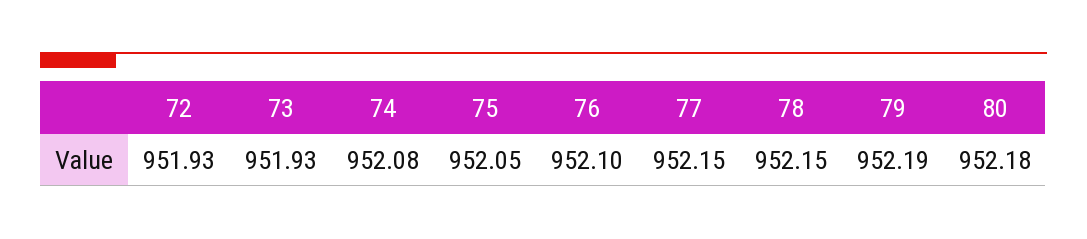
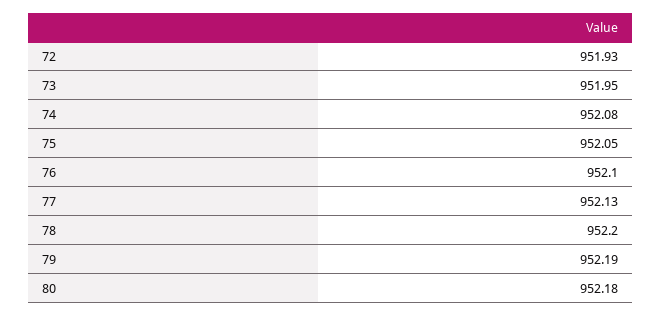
  {
    "72": 951.93,
-   "73": 951.93,
+   "73": 951.95,
    "74": 952.08,
    "75": 952.05,
    "76": 952.1,
-   "77": 952.15,
+   "77": 952.13,
-   "78": 952.15,
+   "78": 952.2,
    "79": 952.19,
    "80": 952.18
  }

